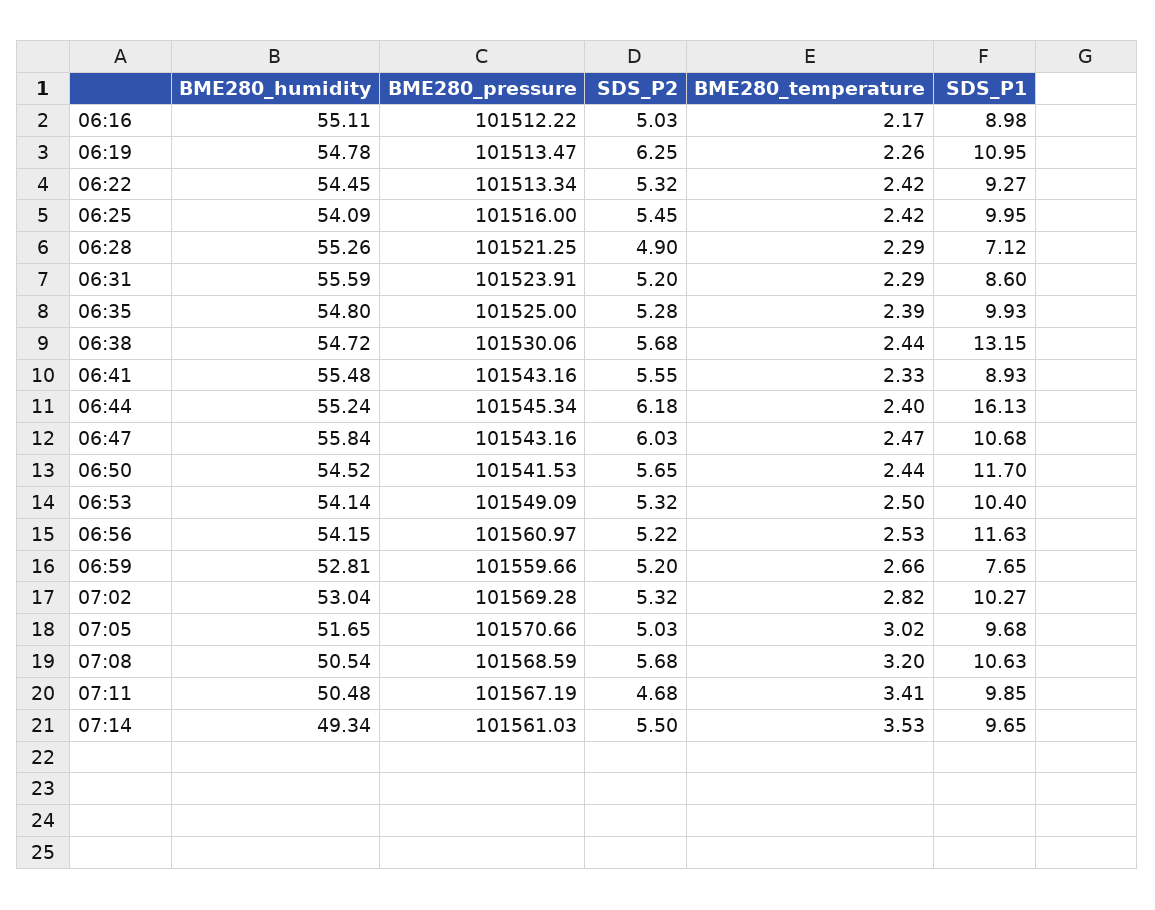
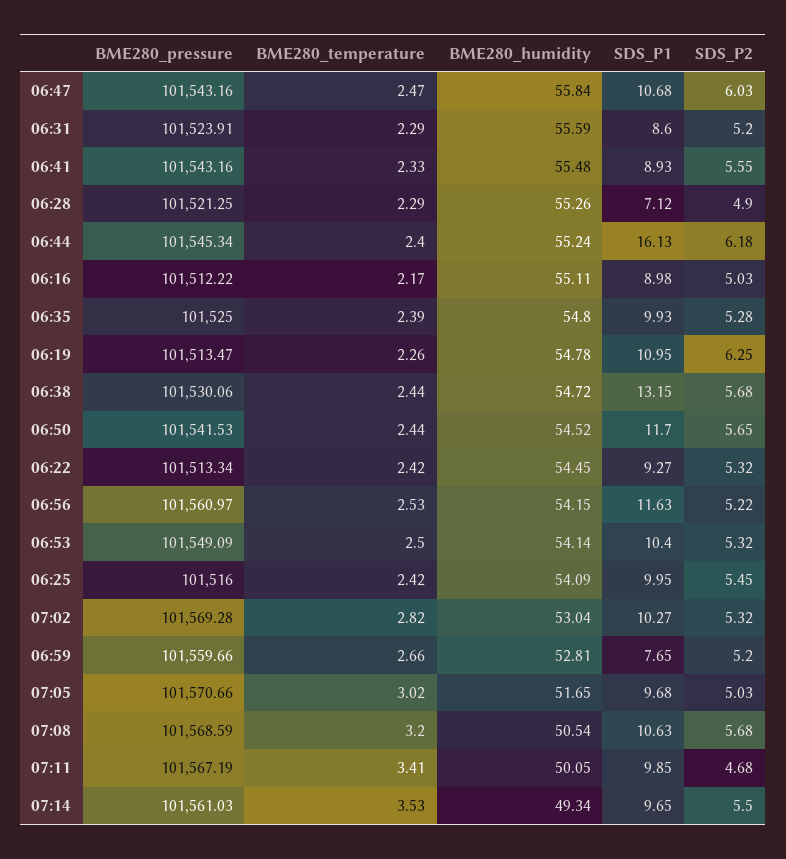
  {
    "BME280_humidity": {
      "06:16": 55.11,
      "06:19": 54.78,
      "06:22": 54.45,
      "06:25": 54.09,
      "06:28": 55.26,
      "06:31": 55.59,
      "06:35": 54.8,
      "06:38": 54.72,
      "06:41": 55.48,
      "06:44": 55.24,
      "06:47": 55.84,
      "06:50": 54.52,
      "06:53": 54.14,
      "06:56": 54.15,
      "06:59": 52.81,
      "07:02": 53.04,
      "07:05": 51.65,
      "07:08": 50.54,
-     "07:11": 50.48,
+     "07:11": 50.05,
      "07:14": 49.34
    },
    "BME280_pressure": {
      "06:16": 101512.22,
      "06:19": 101513.47,
      "06:22": 101513.34,
      "06:25": 101516,
      "06:28": 101521.25,
      "06:31": 101523.91,
      "06:35": 101525,
      "06:38": 101530.06,
      "06:41": 101543.16,
      "06:44": 101545.34,
      "06:47": 101543.16,
      "06:50": 101541.53,
      "06:53": 101549.09,
      "06:56": 101560.97,
      "06:59": 101559.66,
      "07:02": 101569.28,
      "07:05": 101570.66,
      "07:08": 101568.59,
      "07:11": 101567.19,
      "07:14": 101561.03
    },
    "SDS_P2": {
      "06:16": 5.03,
      "06:19": 6.25,
      "06:22": 5.32,
      "06:25": 5.45,
      "06:28": 4.9,
      "06:31": 5.2,
      "06:35": 5.28,
      "06:38": 5.68,
      "06:41": 5.55,
      "06:44": 6.18,
      "06:47": 6.03,
      "06:50": 5.65,
      "06:53": 5.32,
      "06:56": 5.22,
      "06:59": 5.2,
      "07:02": 5.32,
      "07:05": 5.03,
      "07:08": 5.68,
      "07:11": 4.68,
      "07:14": 5.5
    },
    "BME280_temperature": {
      "06:16": 2.17,
      "06:19": 2.26,
      "06:22": 2.42,
      "06:25": 2.42,
      "06:28": 2.29,
      "06:31": 2.29,
      "06:35": 2.39,
      "06:38": 2.44,
      "06:41": 2.33,
      "06:44": 2.4,
      "06:47": 2.47,
      "06:50": 2.44,
      "06:53": 2.5,
      "06:56": 2.53,
      "06:59": 2.66,
      "07:02": 2.82,
      "07:05": 3.02,
      "07:08": 3.2,
      "07:11": 3.41,
      "07:14": 3.53
    },
    "SDS_P1": {
      "06:16": 8.98,
      "06:19": 10.95,
      "06:22": 9.27,
      "06:25": 9.95,
      "06:28": 7.12,
      "06:31": 8.6,
      "06:35": 9.93,
      "06:38": 13.15,
      "06:41": 8.93,
      "06:44": 16.13,
      "06:47": 10.68,
      "06:50": 11.7,
      "06:53": 10.4,
      "06:56": 11.63,
      "06:59": 7.65,
      "07:02": 10.27,
      "07:05": 9.68,
      "07:08": 10.63,
      "07:11": 9.85,
      "07:14": 9.65
    }
  }

